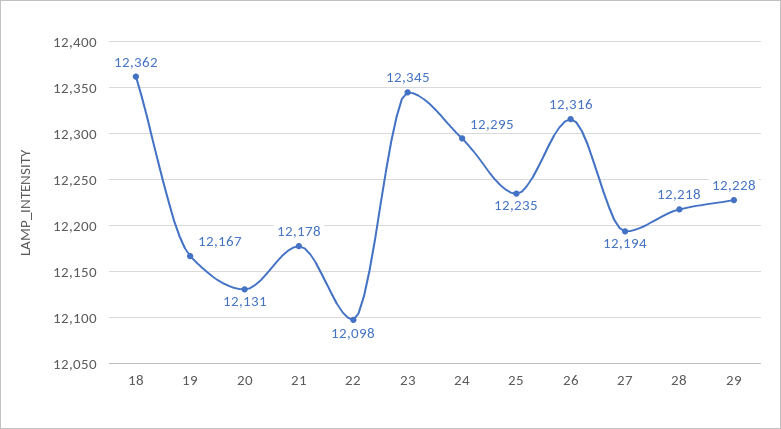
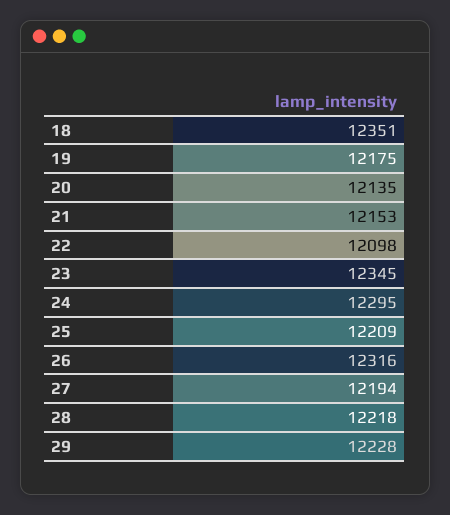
  {
-   "18": 12362,
+   "18": 12351,
-   "19": 12167,
+   "19": 12175,
-   "20": 12131,
+   "20": 12135,
-   "21": 12178,
+   "21": 12153,
    "22": 12098,
    "23": 12345,
    "24": 12295,
-   "25": 12235,
+   "25": 12209,
    "26": 12316,
    "27": 12194,
    "28": 12218,
    "29": 12228
  }

